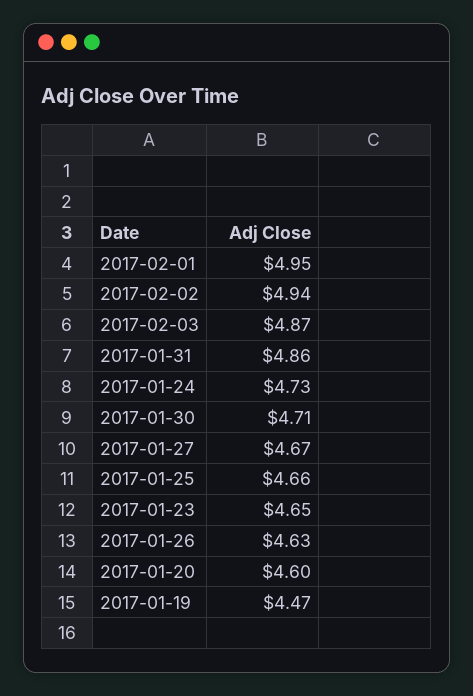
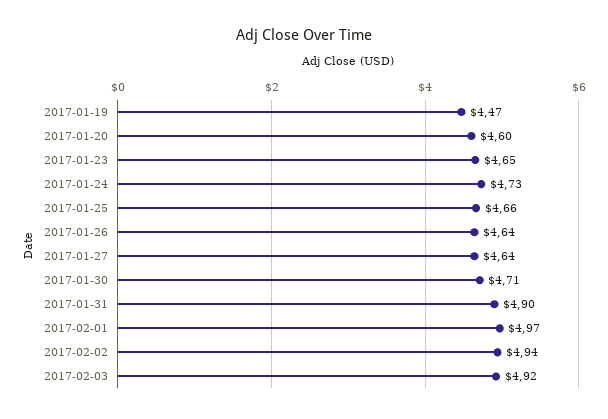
  {
-   "2017-02-01": 4.95,
+   "2017-02-01": 4.97,
    "2017-02-02": 4.94,
-   "2017-02-03": 4.87,
+   "2017-02-03": 4.92,
-   "2017-01-31": 4.86,
+   "2017-01-31": 4.9,
    "2017-01-24": 4.73,
    "2017-01-30": 4.71,
-   "2017-01-27": 4.67,
+   "2017-01-27": 4.64,
    "2017-01-25": 4.66,
    "2017-01-23": 4.65,
-   "2017-01-26": 4.63,
+   "2017-01-26": 4.64,
    "2017-01-20": 4.6,
    "2017-01-19": 4.47
  }

